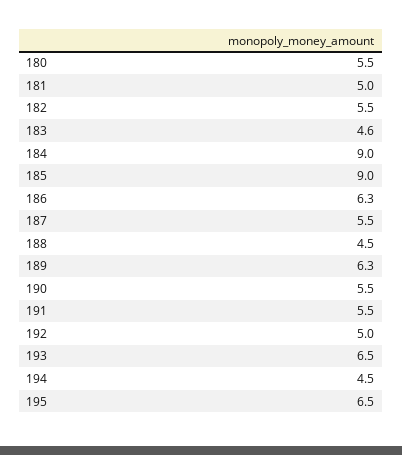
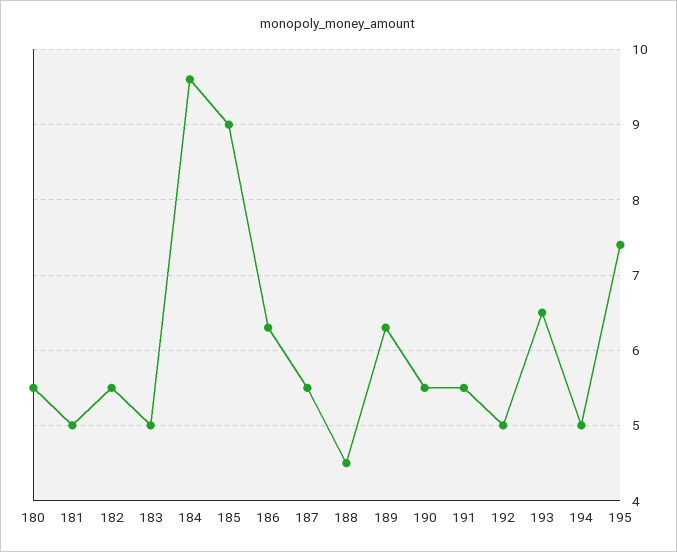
  {
    "180": 5.5,
    "181": 5,
    "182": 5.5,
-   "183": 4.6,
+   "183": 5,
-   "184": 9,
+   "184": 9.6,
    "185": 9,
    "186": 6.3,
    "187": 5.5,
    "188": 4.5,
    "189": 6.3,
    "190": 5.5,
    "191": 5.5,
    "192": 5,
    "193": 6.5,
-   "194": 4.5,
+   "194": 5,
-   "195": 6.5
+   "195": 7.4
  }

